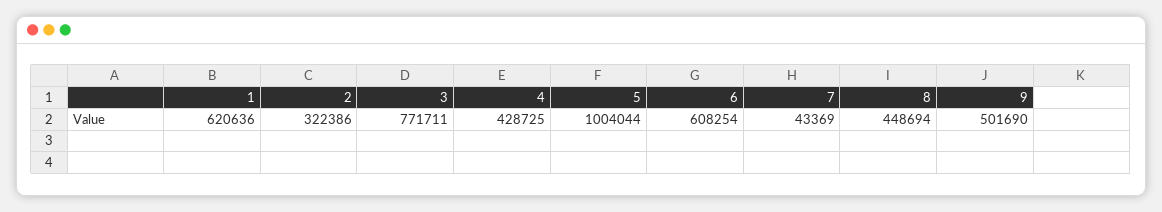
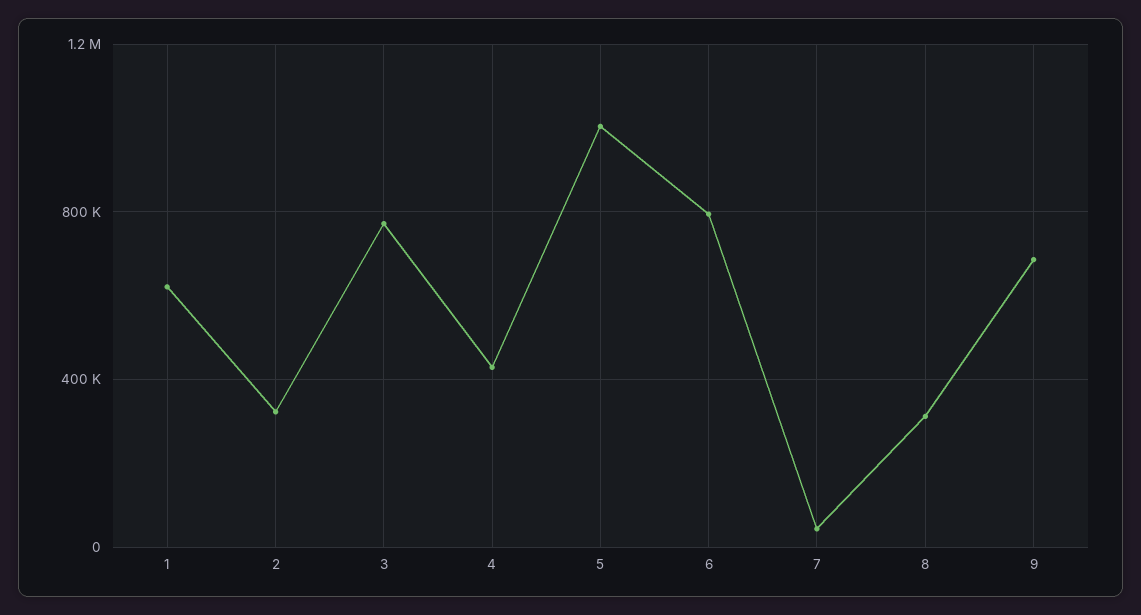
  {
    "1": 620636,
    "2": 322386,
    "3": 771711,
    "4": 428725,
    "5": 1004044,
-   "6": 608254,
+   "6": 800000,
    "7": 43369,
-   "8": 448694,
+   "8": 300000,
-   "9": 501690
+   "9": 700000
  }

